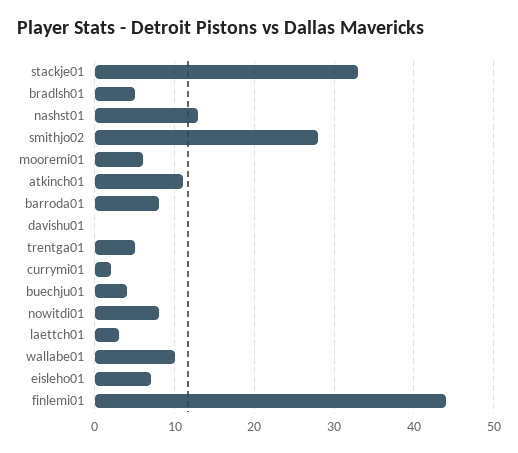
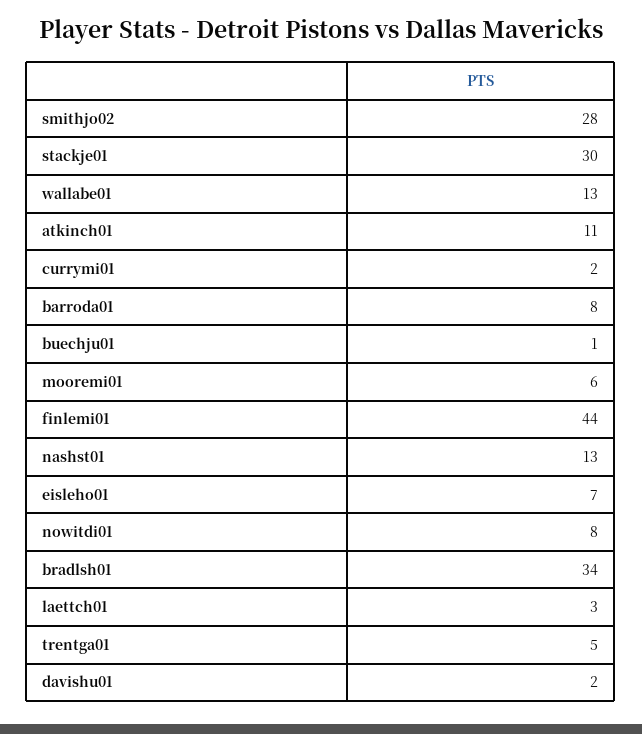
  {
-   "stackje01": 33,
+   "stackje01": 30,
-   "bradlsh01": 5,
+   "bradlsh01": 34,
    "nashst01": 13,
    "smithjo02": 28,
    "mooremi01": 6,
    "atkinch01": 11,
    "barroda01": 8,
-   "davishu01": 0,
+   "davishu01": 2,
    "trentga01": 5,
    "currymi01": 2,
-   "buechju01": 4,
+   "buechju01": 1,
    "nowitdi01": 8,
    "laettch01": 3,
-   "wallabe01": 10,
+   "wallabe01": 13,
    "eisleho01": 7,
    "finlemi01": 44
  }

